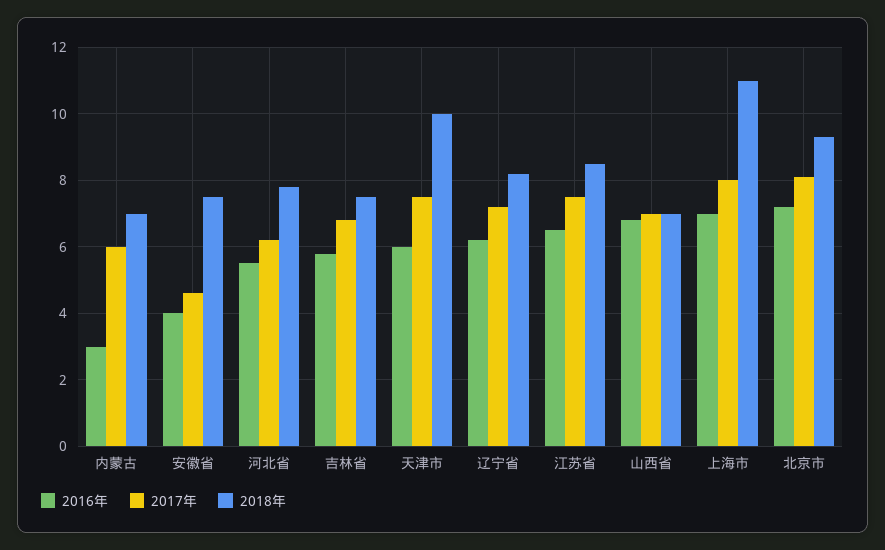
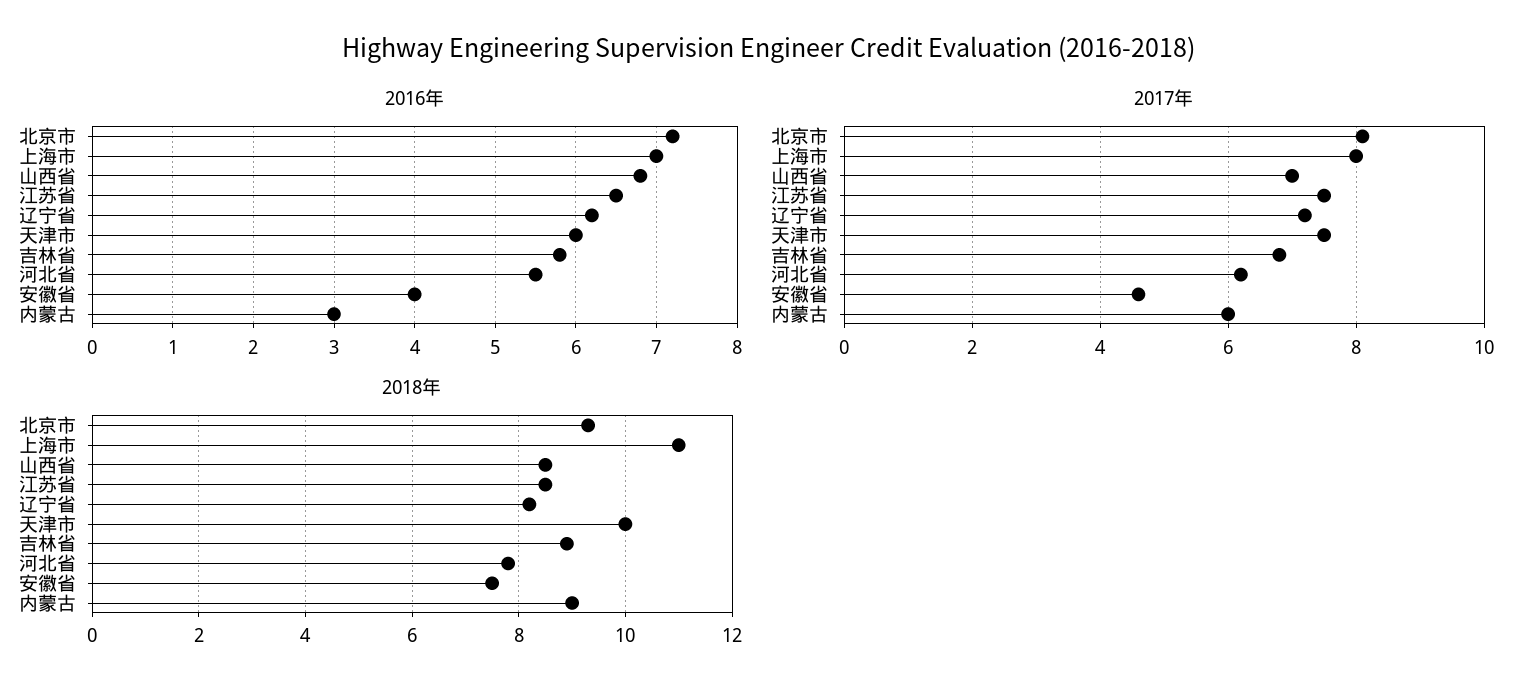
  {
    "2016年": {
      "内蒙古": 3,
      "安徽省": 4,
      "河北省": 5.5,
      "吉林省": 5.8,
      "天津市": 6,
      "辽宁省": 6.2,
      "江苏省": 6.5,
      "山西省": 6.8,
      "上海市": 7,
      "北京市": 7.2
    },
    "2017年": {
      "内蒙古": 6,
      "安徽省": 4.5,
      "河北省": 6,
      "吉林省": 7,
      "天津市": 7.5,
      "辽宁省": 7,
      "江苏省": 7.5,
      "山西省": 7,
      "上海市": 8,
      "北京市": 8
    },
    "2018年": {
-     "内蒙古": 7,
+     "内蒙古": 9,
      "安徽省": 7.5,
      "河北省": 8,
-     "吉林省": 7.5,
+     "吉林省": 9,
      "天津市": 10,
      "辽宁省": 8,
      "江苏省": 8.5,
-     "山西省": 7,
+     "山西省": 8.5,
      "上海市": 11,
      "北京市": 9.5
    }
  }

